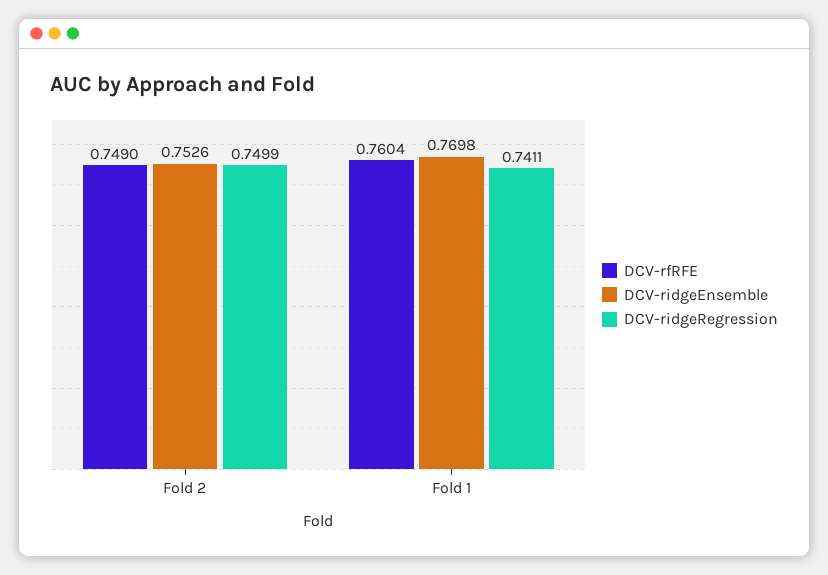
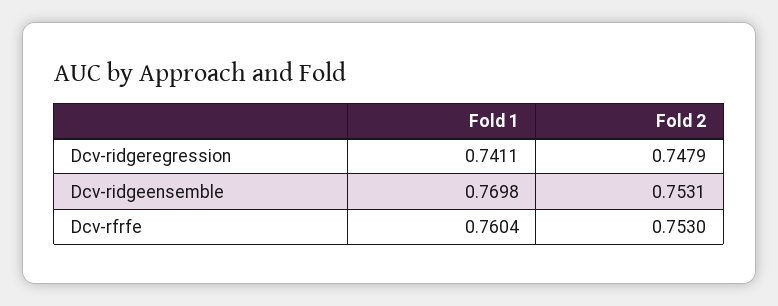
  {
    "DCV-rfRFE": {
-     "Fold 2": 0.749,
+     "Fold 2": 0.753,
      "Fold 1": 0.7604
    },
    "DCV-ridgeEnsemble": {
-     "Fold 2": 0.7526,
+     "Fold 2": 0.7531,
      "Fold 1": 0.7698
    },
    "DCV-ridgeRegression": {
-     "Fold 2": 0.7499,
+     "Fold 2": 0.7479,
      "Fold 1": 0.7411
    }
  }

